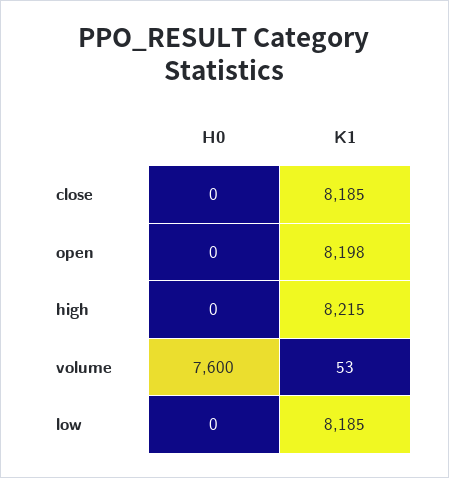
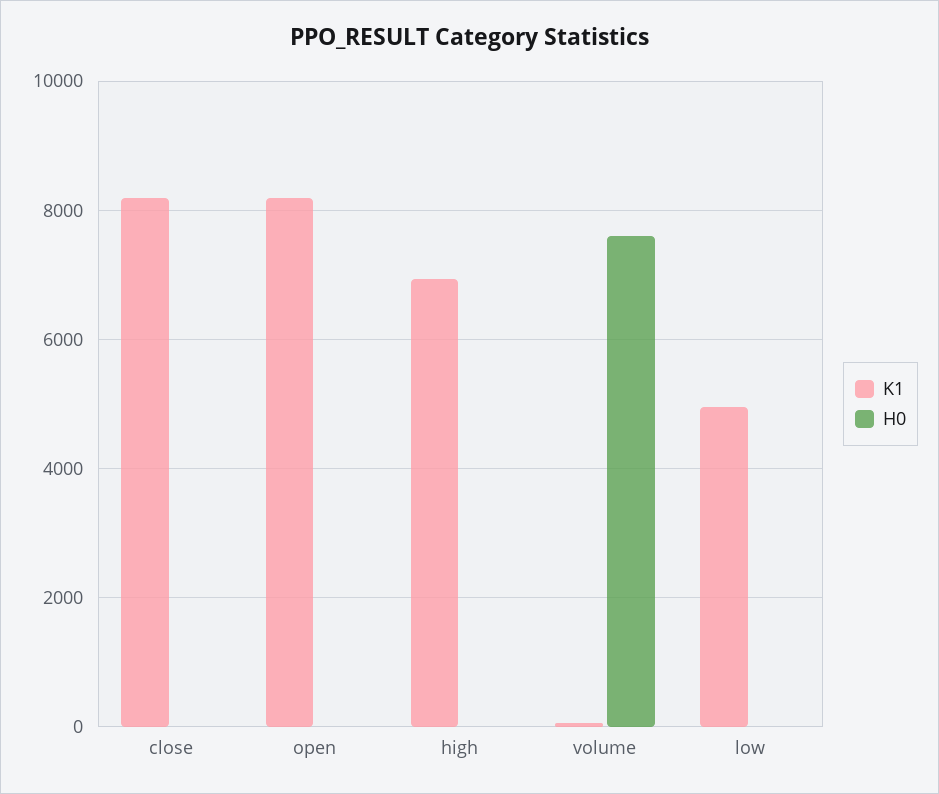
  {
    "H0": {
      "close": 0,
      "open": 0,
      "high": 0,
      "volume": 7600,
      "low": 0
    },
    "K1": {
      "close": 8185,
      "open": 8198,
-     "high": 8215,
+     "high": 7000,
      "volume": 53,
-     "low": 8185
+     "low": 5000
    }
  }

